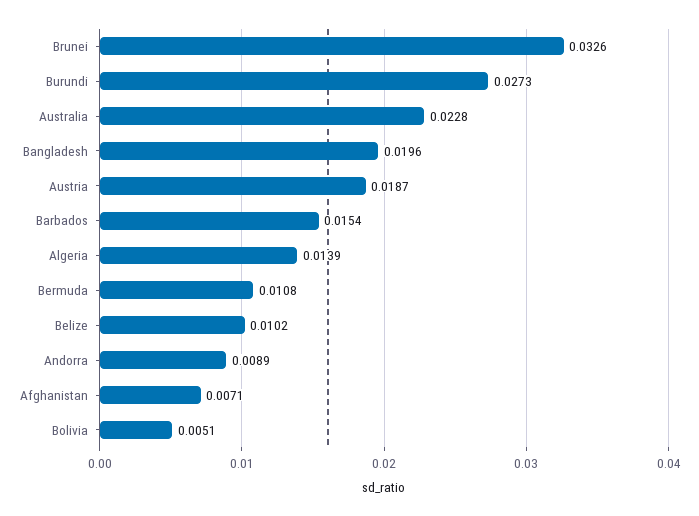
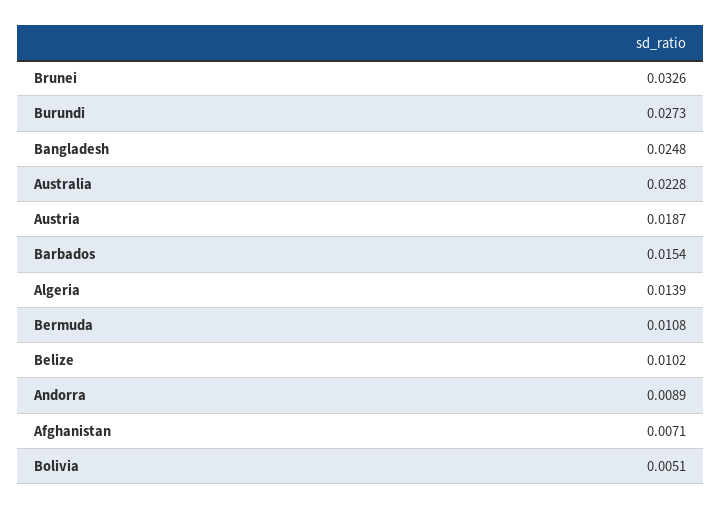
  {
    "Brunei": 0.0326,
    "Burundi": 0.0273,
    "Australia": 0.0228,
-   "Bangladesh": 0.0196,
+   "Bangladesh": 0.0248,
    "Austria": 0.0187,
    "Barbados": 0.0154,
    "Algeria": 0.0139,
    "Bermuda": 0.0108,
    "Belize": 0.0102,
    "Andorra": 0.0089,
    "Afghanistan": 0.0071,
    "Bolivia": 0.0051
  }

